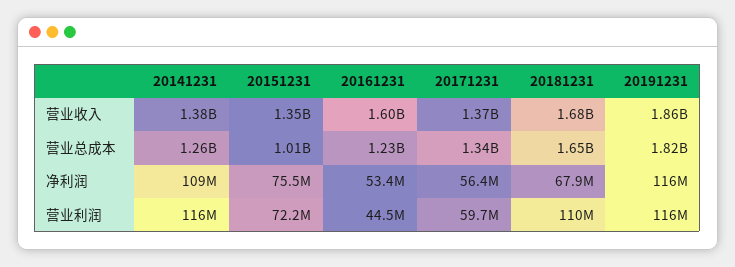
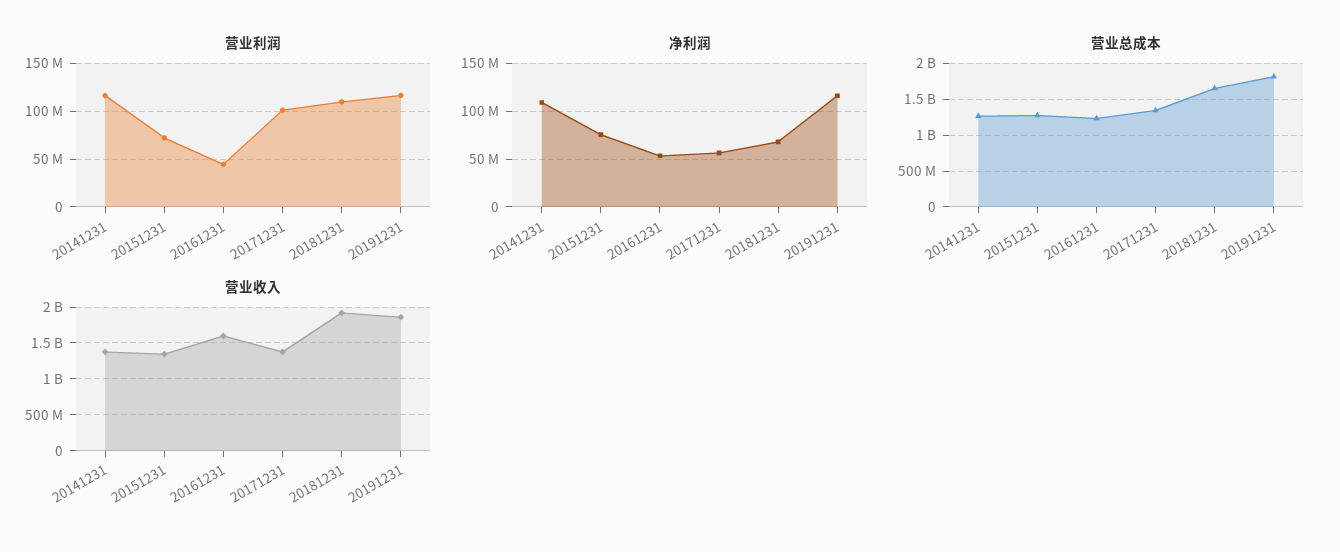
  {
    "营业收入": {
      "20141231": 1380000000,
      "20151231": 1350000000,
      "20161231": 1600000000,
      "20171231": 1370000000,
-     "20181231": 1680000000,
+     "20181231": 1900000000,
      "20191231": 1860000000
    },
    "营业总成本": {
      "20141231": 1260000000,
-     "20151231": 1010000000,
+     "20151231": 1300000000,
      "20161231": 1230000000,
      "20171231": 1340000000,
      "20181231": 1650000000,
      "20191231": 1820000000
    },
    "净利润": {
      "20141231": 109000000,
      "20151231": 75500000,
      "20161231": 53400000,
      "20171231": 56400000,
      "20181231": 67900000,
      "20191231": 116000000
    },
    "营业利润": {
      "20141231": 116000000,
      "20151231": 72200000,
      "20161231": 44500000,
-     "20171231": 59700000,
+     "20171231": 100000000,
      "20181231": 110000000,
      "20191231": 116000000
    }
  }

